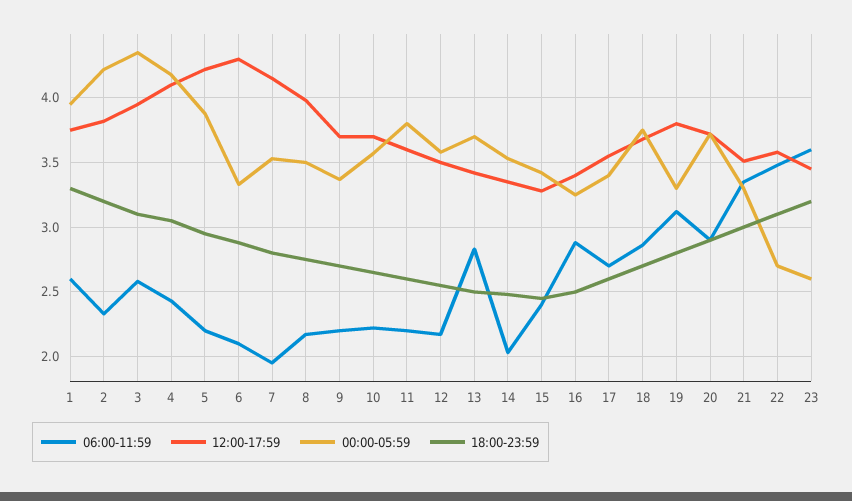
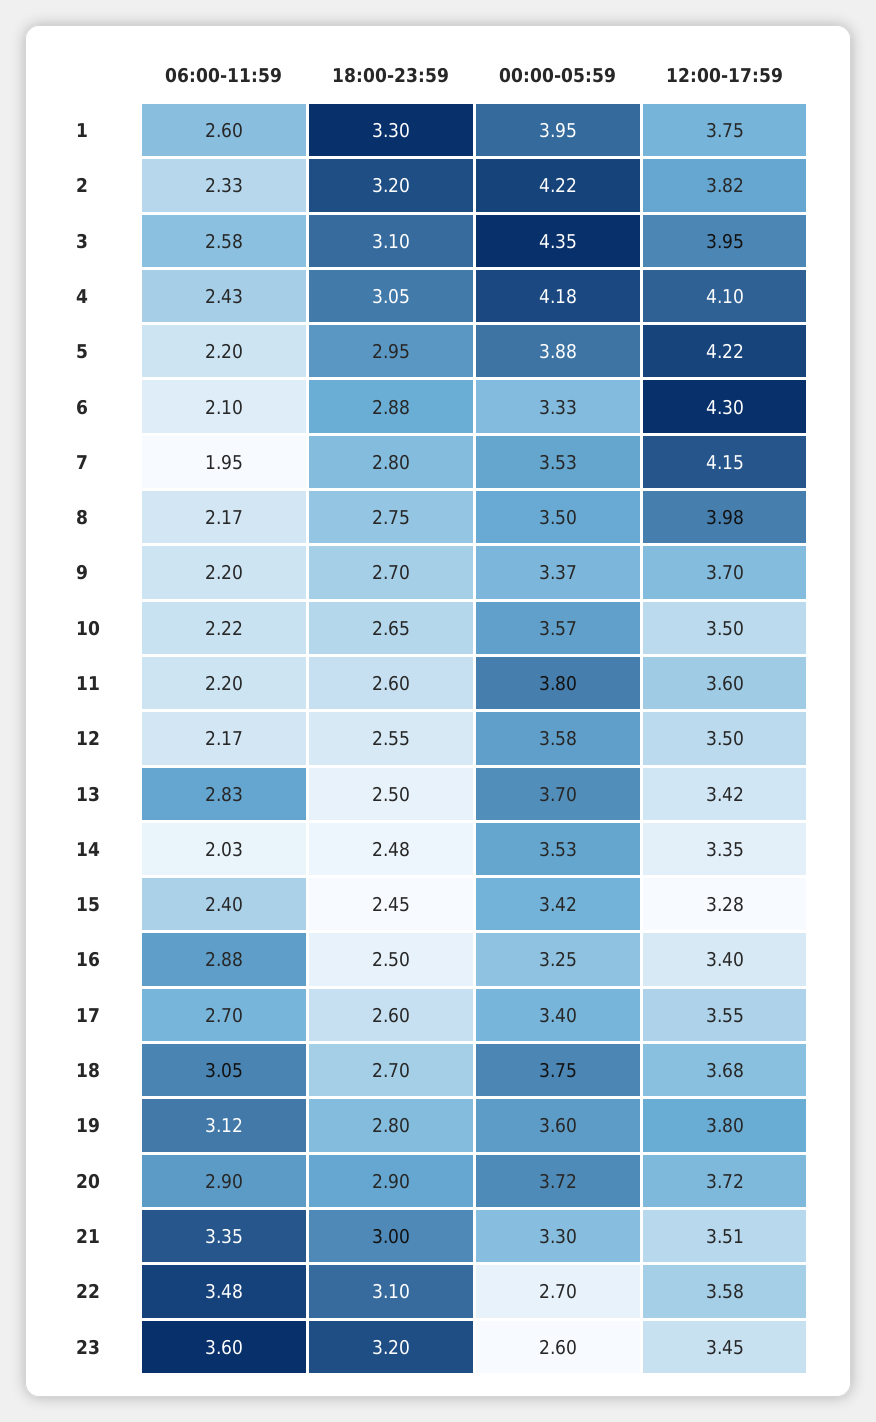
  {
    "06:00-11:59": {
      "1": 2.6,
      "2": 2.33,
      "3": 2.58,
      "4": 2.43,
      "5": 2.2,
      "6": 2.1,
      "7": 1.95,
      "8": 2.17,
      "9": 2.2,
      "10": 2.22,
      "11": 2.2,
      "12": 2.17,
      "13": 2.83,
      "14": 2.03,
      "15": 2.4,
      "16": 2.88,
      "17": 2.7,
-     "18": 2.85,
+     "18": 3.05,
      "19": 3.12,
      "20": 2.9,
      "21": 3.35,
      "22": 3.48,
      "23": 3.6
    },
    "12:00-17:59": {
      "1": 3.75,
      "2": 3.82,
      "3": 3.95,
      "4": 4.1,
      "5": 4.22,
      "6": 4.3,
      "7": 4.15,
      "8": 3.98,
      "9": 3.7,
-     "10": 3.7,
+     "10": 3.5,
      "11": 3.6,
      "12": 3.5,
      "13": 3.42,
      "14": 3.35,
      "15": 3.28,
      "16": 3.4,
      "17": 3.55,
      "18": 3.68,
      "19": 3.8,
      "20": 3.72,
      "21": 3.51,
      "22": 3.58,
      "23": 3.45
    },
    "00:00-05:59": {
      "1": 3.95,
      "2": 4.22,
      "3": 4.35,
      "4": 4.18,
      "5": 3.88,
      "6": 3.33,
      "7": 3.53,
      "8": 3.5,
      "9": 3.37,
      "10": 3.57,
      "11": 3.8,
      "12": 3.58,
      "13": 3.7,
      "14": 3.53,
      "15": 3.42,
      "16": 3.25,
      "17": 3.4,
      "18": 3.75,
-     "19": 3.3,
+     "19": 3.6,
      "20": 3.72,
      "21": 3.3,
      "22": 2.7,
      "23": 2.6
    },
    "18:00-23:59": {
      "1": 3.3,
      "2": 3.2,
      "3": 3.1,
      "4": 3.05,
      "5": 2.95,
      "6": 2.88,
      "7": 2.8,
      "8": 2.75,
      "9": 2.7,
      "10": 2.65,
      "11": 2.6,
      "12": 2.55,
      "13": 2.5,
      "14": 2.48,
      "15": 2.45,
      "16": 2.5,
      "17": 2.6,
      "18": 2.7,
      "19": 2.8,
      "20": 2.9,
      "21": 3,
      "22": 3.1,
      "23": 3.2
    }
  }

